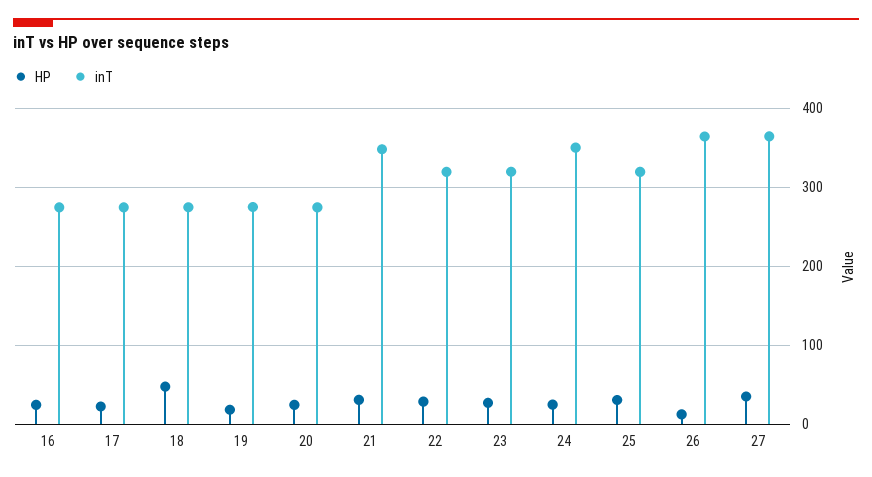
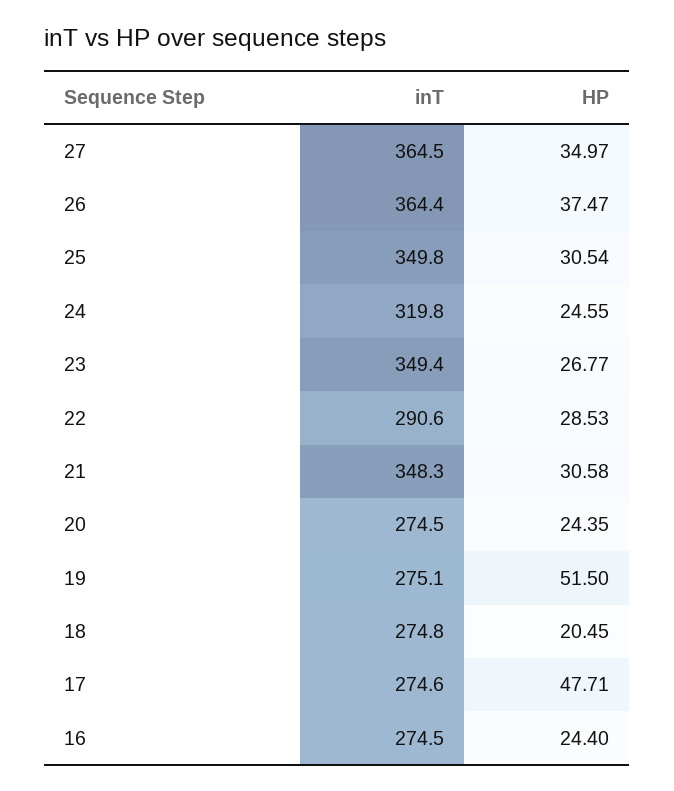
  {
    "HP": {
      "16": 24.4,
-     "17": 20,
+     "17": 47.71,
-     "18": 50,
+     "18": 20.45,
-     "19": 20,
+     "19": 51.5,
      "20": 24.35,
      "21": 30.58,
      "22": 28.53,
      "23": 26.77,
      "24": 24.55,
      "25": 30.54,
-     "26": 10,
+     "26": 37.47,
      "27": 34.97
    },
    "inT": {
      "16": 274.5,
      "17": 274.6,
      "18": 274.8,
      "19": 275.1,
      "20": 274.5,
      "21": 348.3,
-     "22": 320,
+     "22": 290.6,
-     "23": 320,
+     "23": 349.4,
-     "24": 350,
+     "24": 319.8,
-     "25": 320,
+     "25": 349.8,
      "26": 364.4,
      "27": 364.5
    }
  }

